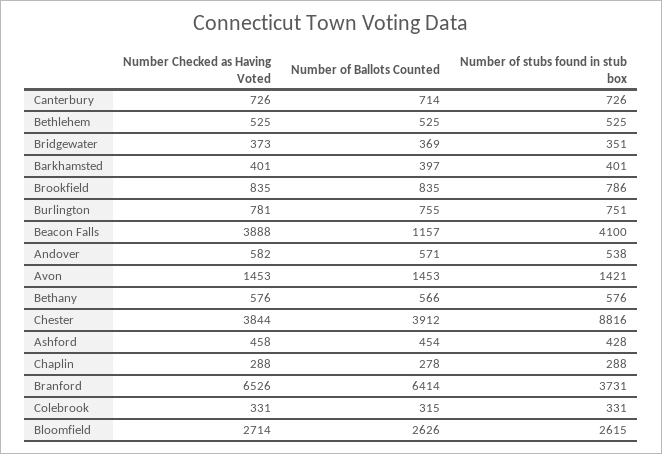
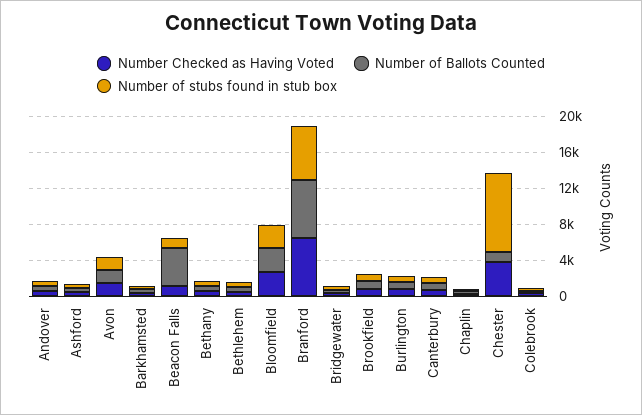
  {
    "Number Checked as Having Voted": {
      "Canterbury": 726,
      "Bethlehem": 525,
      "Bridgewater": 373,
      "Barkhamsted": 401,
      "Brookfield": 835,
      "Burlington": 781,
-     "Beacon Falls": 3888,
+     "Beacon Falls": 1000,
      "Andover": 582,
      "Avon": 1453,
      "Bethany": 576,
      "Chester": 3844,
      "Ashford": 458,
      "Chaplin": 288,
      "Branford": 6526,
      "Colebrook": 331,
      "Bloomfield": 2714
    },
    "Number of Ballots Counted": {
      "Canterbury": 714,
      "Bethlehem": 525,
      "Bridgewater": 369,
      "Barkhamsted": 397,
      "Brookfield": 835,
      "Burlington": 755,
-     "Beacon Falls": 1157,
+     "Beacon Falls": 4000,
      "Andover": 571,
      "Avon": 1453,
      "Bethany": 566,
-     "Chester": 3912,
+     "Chester": 1000,
      "Ashford": 454,
      "Chaplin": 278,
      "Branford": 6414,
      "Colebrook": 315,
      "Bloomfield": 2626
    },
    "Number of stubs found in stub box": {
      "Canterbury": 726,
      "Bethlehem": 525,
      "Bridgewater": 351,
      "Barkhamsted": 401,
      "Brookfield": 786,
      "Burlington": 751,
-     "Beacon Falls": 4100,
+     "Beacon Falls": 1000,
      "Andover": 538,
      "Avon": 1421,
      "Bethany": 576,
      "Chester": 8816,
      "Ashford": 428,
      "Chaplin": 288,
-     "Branford": 3731,
+     "Branford": 6000,
      "Colebrook": 331,
      "Bloomfield": 2615
    }
  }

